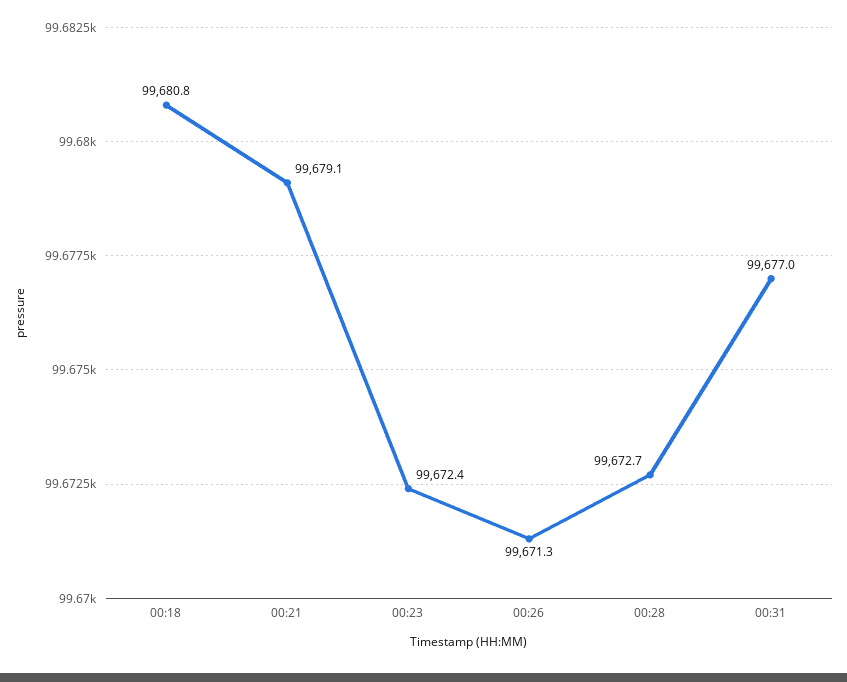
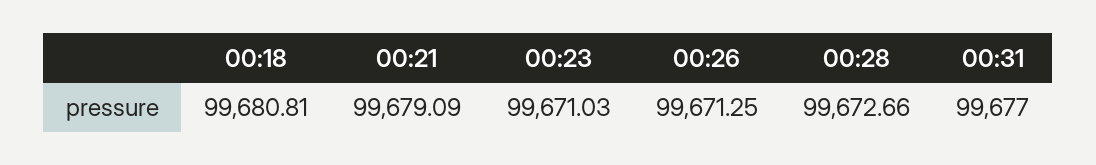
  {
    "00:18": 99680.81,
    "00:21": 99679.09,
-   "00:23": 99672.4,
+   "00:23": 99671.03,
    "00:26": 99671.25,
    "00:28": 99672.66,
    "00:31": 99677
  }

